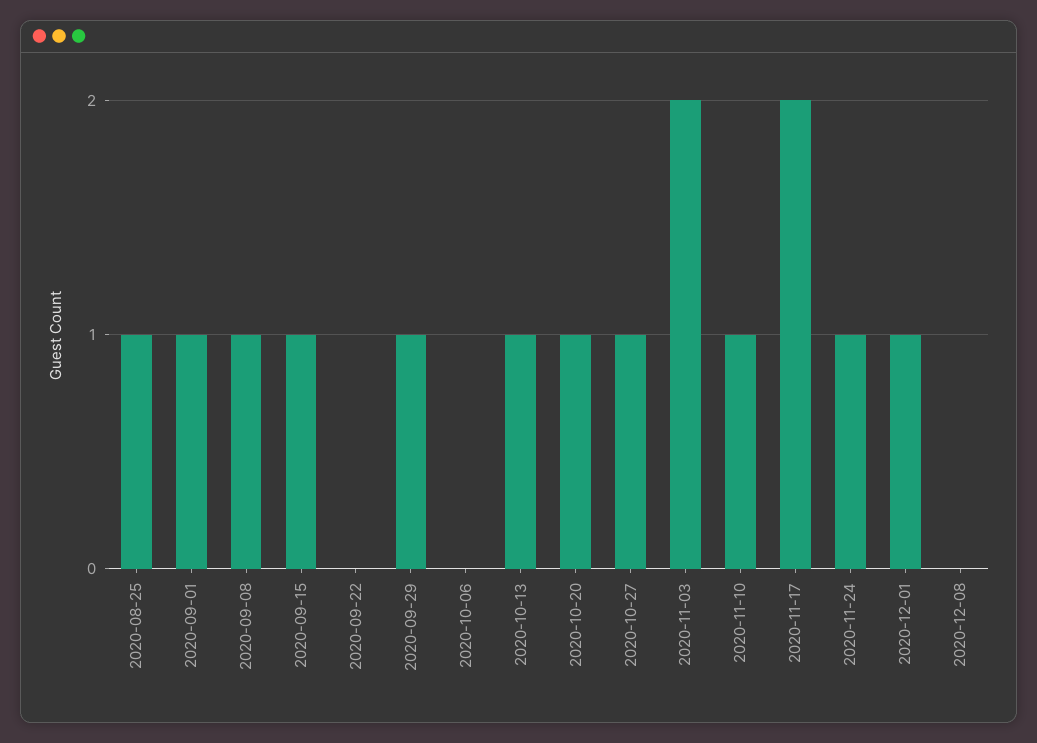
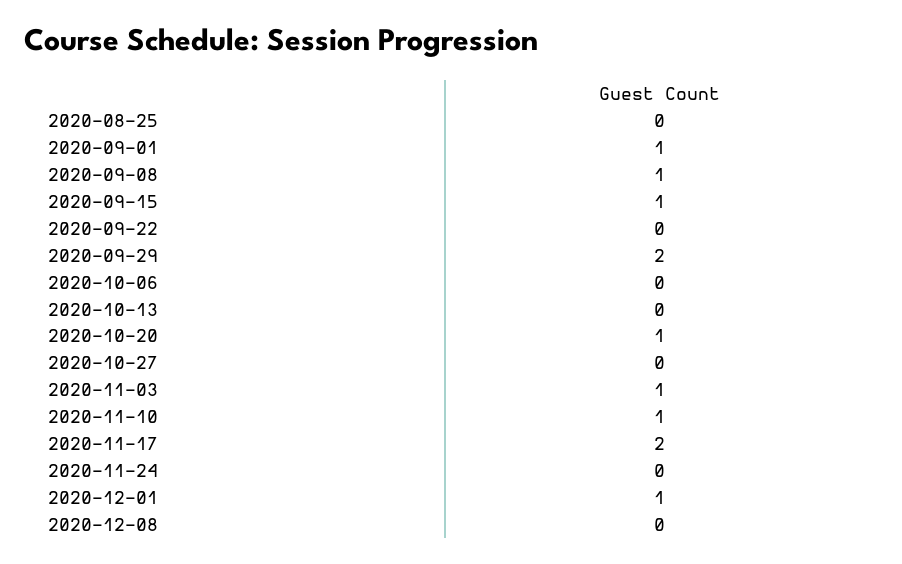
  {
-   "2020-08-25": 1,
+   "2020-08-25": 0,
    "2020-09-01": 1,
    "2020-09-08": 1,
    "2020-09-15": 1,
    "2020-09-22": 0,
-   "2020-09-29": 1,
+   "2020-09-29": 2,
    "2020-10-06": 0,
-   "2020-10-13": 1,
+   "2020-10-13": 0,
    "2020-10-20": 1,
-   "2020-10-27": 1,
+   "2020-10-27": 0,
-   "2020-11-03": 2,
+   "2020-11-03": 1,
    "2020-11-10": 1,
    "2020-11-17": 2,
-   "2020-11-24": 1,
+   "2020-11-24": 0,
    "2020-12-01": 1,
    "2020-12-08": 0
  }

